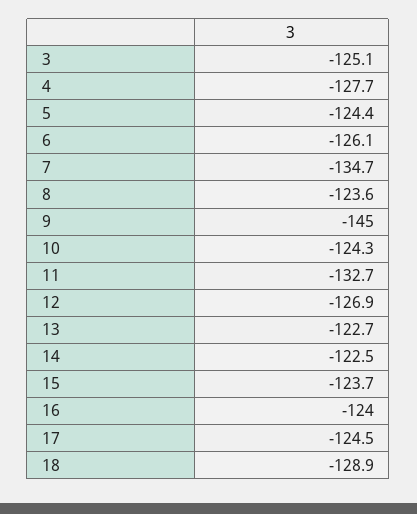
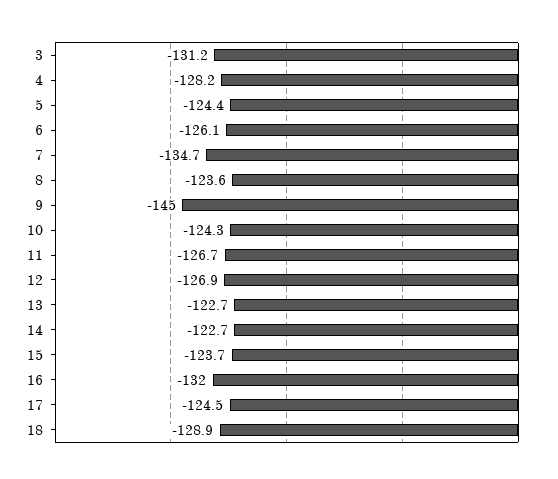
  {
-   "3": -125.1,
+   "3": -131.2,
-   "4": -127.7,
+   "4": -128.2,
    "5": -124.4,
    "6": -126.1,
    "7": -134.7,
    "8": -123.6,
    "9": -145,
    "10": -124.3,
-   "11": -132.7,
+   "11": -126.7,
    "12": -126.9,
    "13": -122.7,
-   "14": -122.5,
+   "14": -122.7,
    "15": -123.7,
-   "16": -124,
+   "16": -132,
    "17": -124.5,
    "18": -128.9
  }

